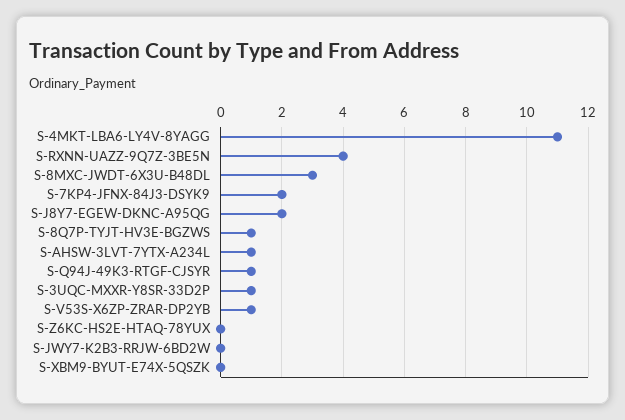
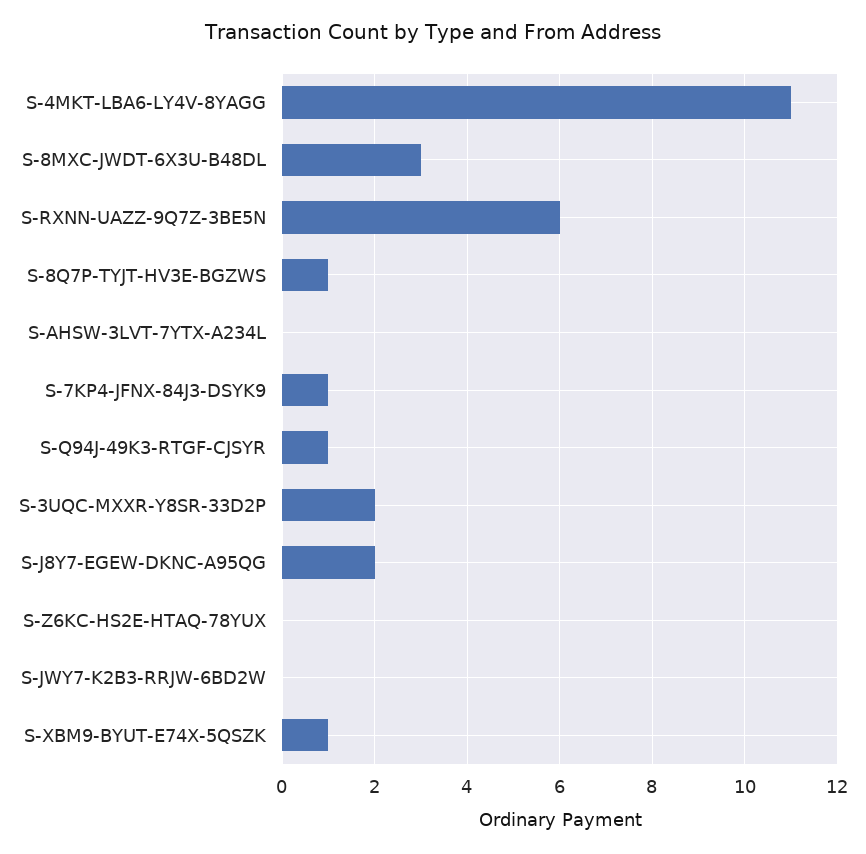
  {
    "S-4MKT-LBA6-LY4V-8YAGG": 11,
-   "S-RXNN-UAZZ-9Q7Z-3BE5N": 4,
+   "S-RXNN-UAZZ-9Q7Z-3BE5N": 6,
    "S-8MXC-JWDT-6X3U-B48DL": 3,
-   "S-7KP4-JFNX-84J3-DSYK9": 2,
+   "S-7KP4-JFNX-84J3-DSYK9": 1,
    "S-J8Y7-EGEW-DKNC-A95QG": 2,
    "S-8Q7P-TYJT-HV3E-BGZWS": 1,
-   "S-AHSW-3LVT-7YTX-A234L": 1,
+   "S-AHSW-3LVT-7YTX-A234L": 0,
    "S-Q94J-49K3-RTGF-CJSYR": 1,
-   "S-3UQC-MXXR-Y8SR-33D2P": 1,
+   "S-3UQC-MXXR-Y8SR-33D2P": 2,
-   "S-V53S-X6ZP-ZRAR-DP2YB": 1,
    "S-Z6KC-HS2E-HTAQ-78YUX": 0,
    "S-JWY7-K2B3-RRJW-6BD2W": 0,
-   "S-XBM9-BYUT-E74X-5QSZK": 0
+   "S-XBM9-BYUT-E74X-5QSZK": 1
  }

